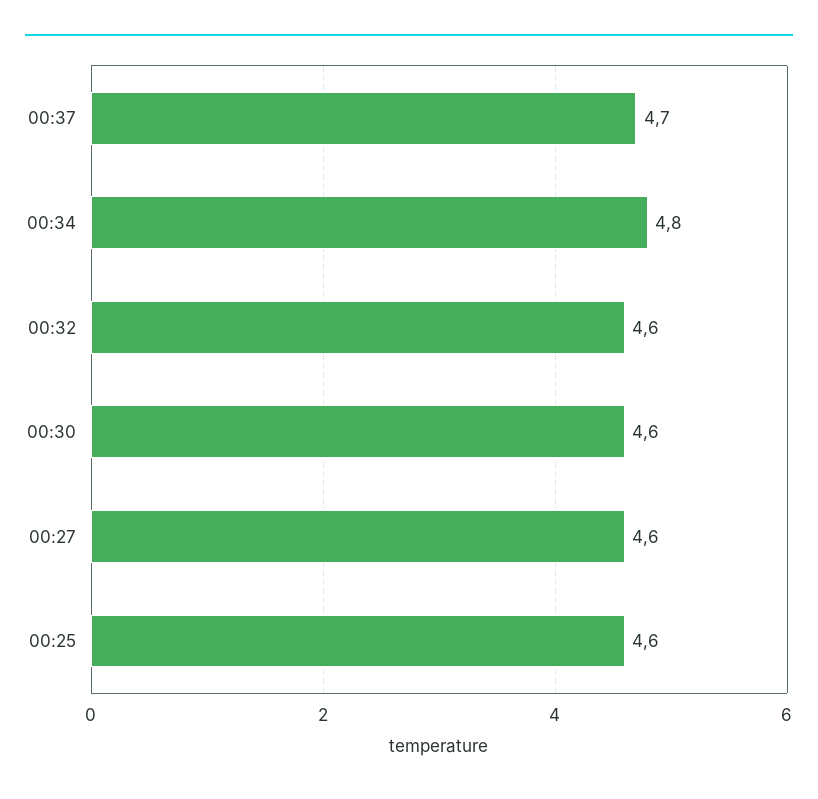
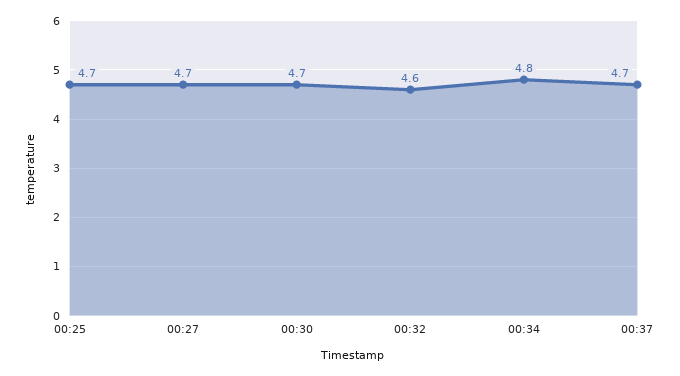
  {
    "00:37": 4.7,
    "00:34": 4.8,
    "00:32": 4.6,
-   "00:30": 4.6,
+   "00:30": 4.7,
-   "00:27": 4.6,
+   "00:27": 4.7,
-   "00:25": 4.6
+   "00:25": 4.7
  }

